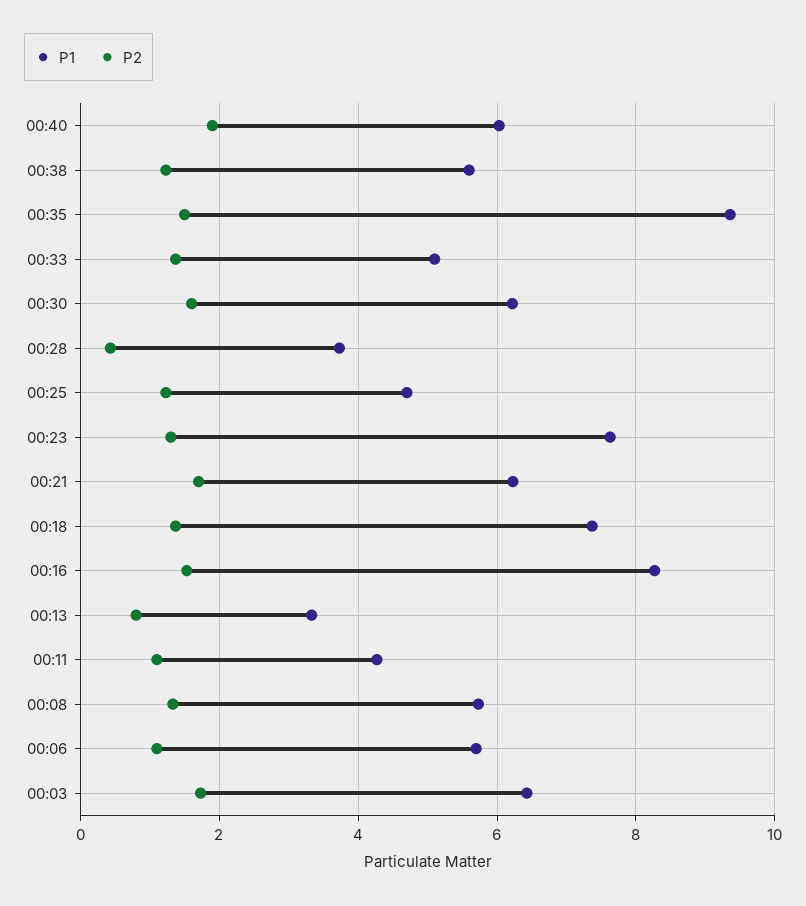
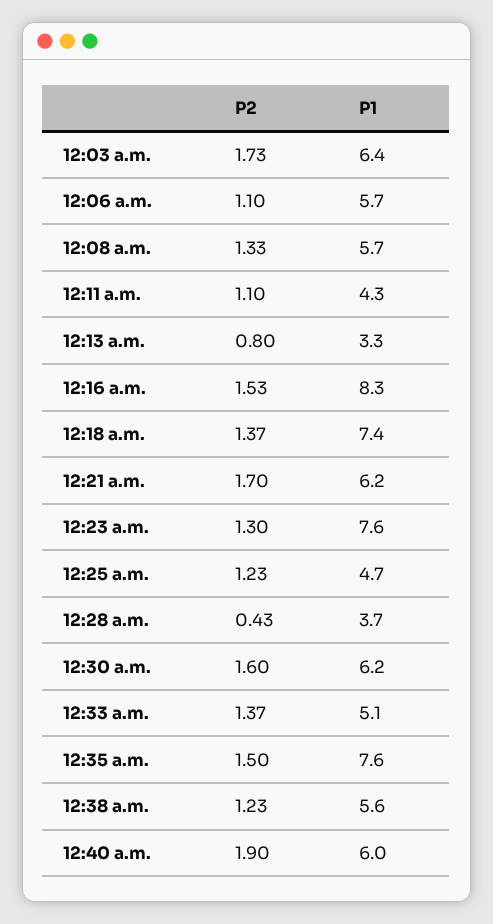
  {
    "P1": {
      "00:40": 6,
      "00:38": 5.6,
-     "00:35": 9.4,
+     "00:35": 7.6,
      "00:33": 5.1,
      "00:30": 6.2,
      "00:28": 3.7,
      "00:25": 4.7,
      "00:23": 7.6,
      "00:21": 6.2,
      "00:18": 7.4,
      "00:16": 8.3,
      "00:13": 3.3,
      "00:11": 4.3,
      "00:08": 5.7,
      "00:06": 5.7,
      "00:03": 6.4
    },
    "P2": {
      "00:40": 1.9,
      "00:38": 1.23,
      "00:35": 1.5,
      "00:33": 1.37,
      "00:30": 1.6,
      "00:28": 0.43,
      "00:25": 1.23,
      "00:23": 1.3,
      "00:21": 1.7,
      "00:18": 1.37,
      "00:16": 1.53,
      "00:13": 0.8,
      "00:11": 1.1,
      "00:08": 1.33,
      "00:06": 1.1,
      "00:03": 1.73
    }
  }

